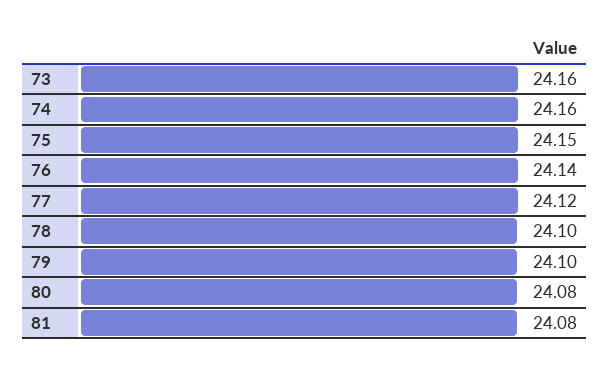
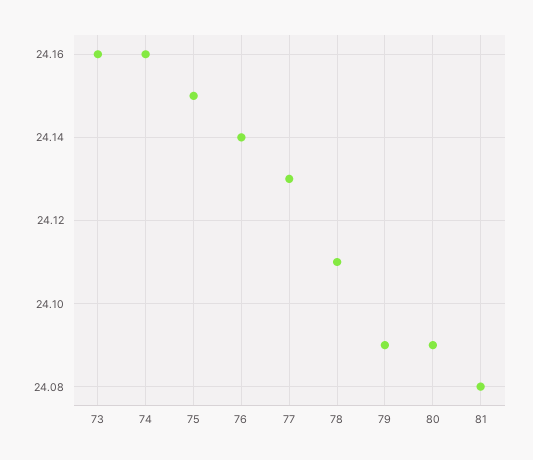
  {
    "73": 24.16,
    "74": 24.16,
    "75": 24.15,
    "76": 24.14,
-   "77": 24.12,
+   "77": 24.13,
-   "78": 24.1,
+   "78": 24.11,
-   "79": 24.1,
+   "79": 24.09,
-   "80": 24.08,
+   "80": 24.09,
    "81": 24.08
  }

